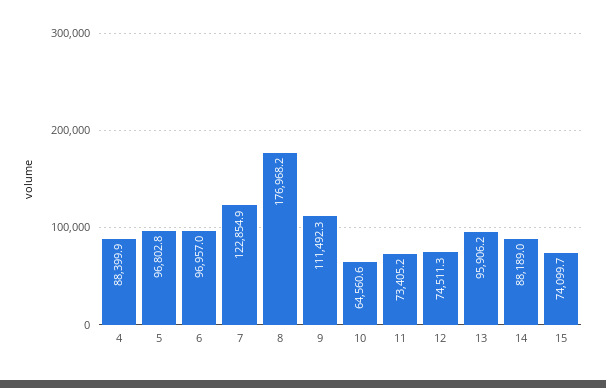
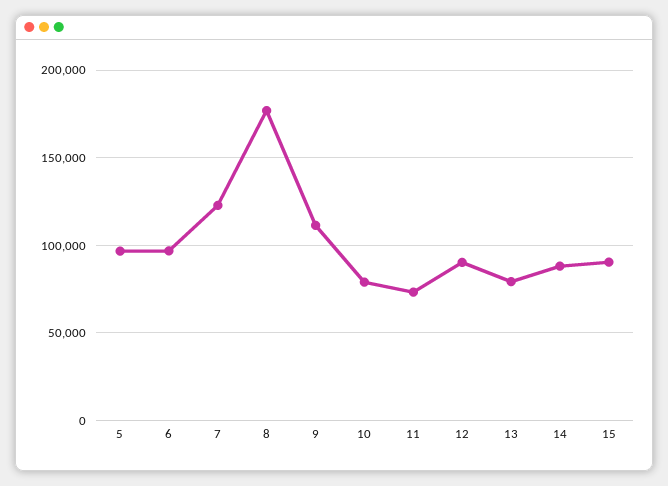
  {
-   "4": 88399.9,
    "5": 96802.8,
    "6": 96957,
    "7": 122854.9,
    "8": 176968.2,
    "9": 111492.3,
-   "10": 64560.6,
+   "10": 80000,
    "11": 73405.2,
-   "12": 74511.3,
+   "12": 90000,
-   "13": 95906.2,
+   "13": 80000,
    "14": 88189,
-   "15": 74099.7
+   "15": 90000
  }

